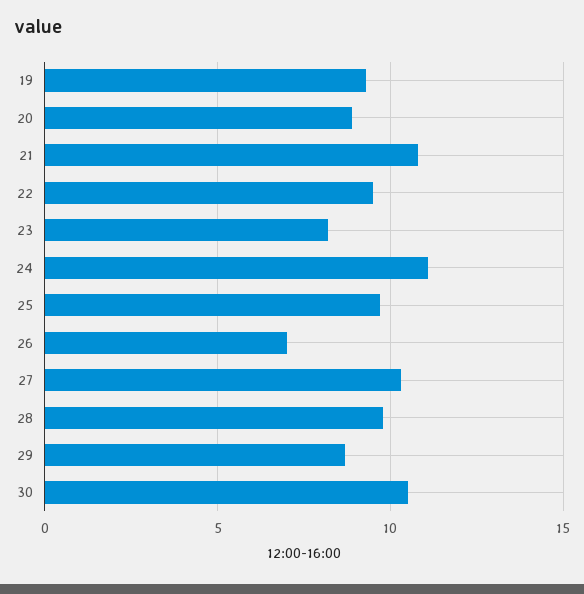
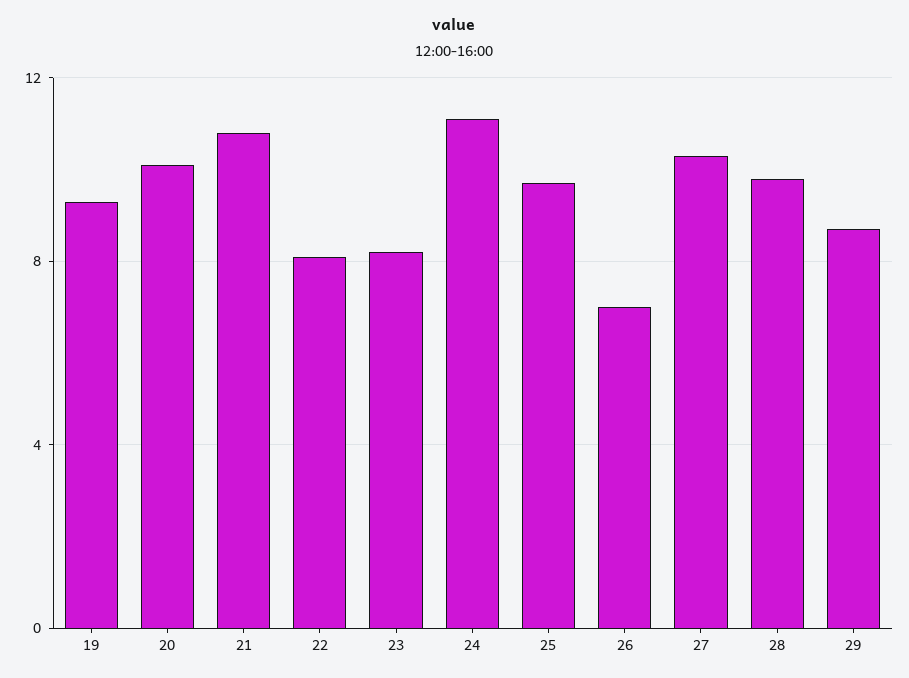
  {
    "19": 9.5,
-   "20": 9,
+   "20": 10,
    "21": 11,
-   "22": 9.5,
+   "22": 8,
    "23": 8,
    "24": 11,
    "25": 9.5,
    "26": 7,
    "27": 10.5,
    "28": 10,
-   "29": 8.5,
+   "29": 8.5
-   "30": 10.5
  }

